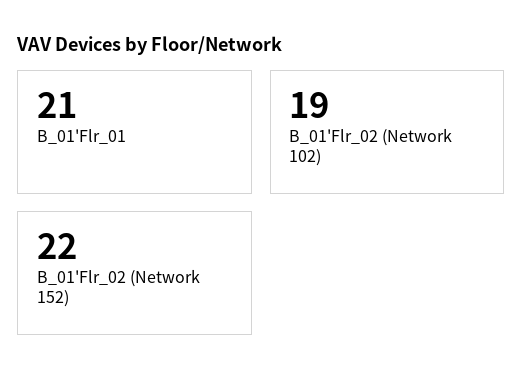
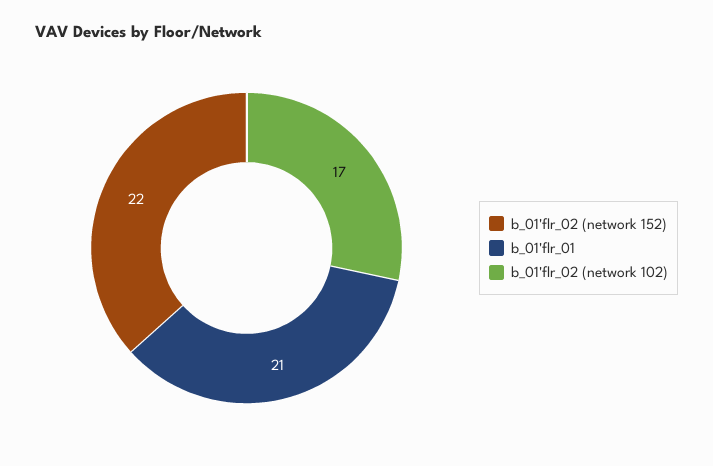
  {
    "B_01'Flr_01": 21,
-   "B_01'Flr_02 (Network 102)": 19,
+   "B_01'Flr_02 (Network 102)": 17,
    "B_01'Flr_02 (Network 152)": 22
  }

